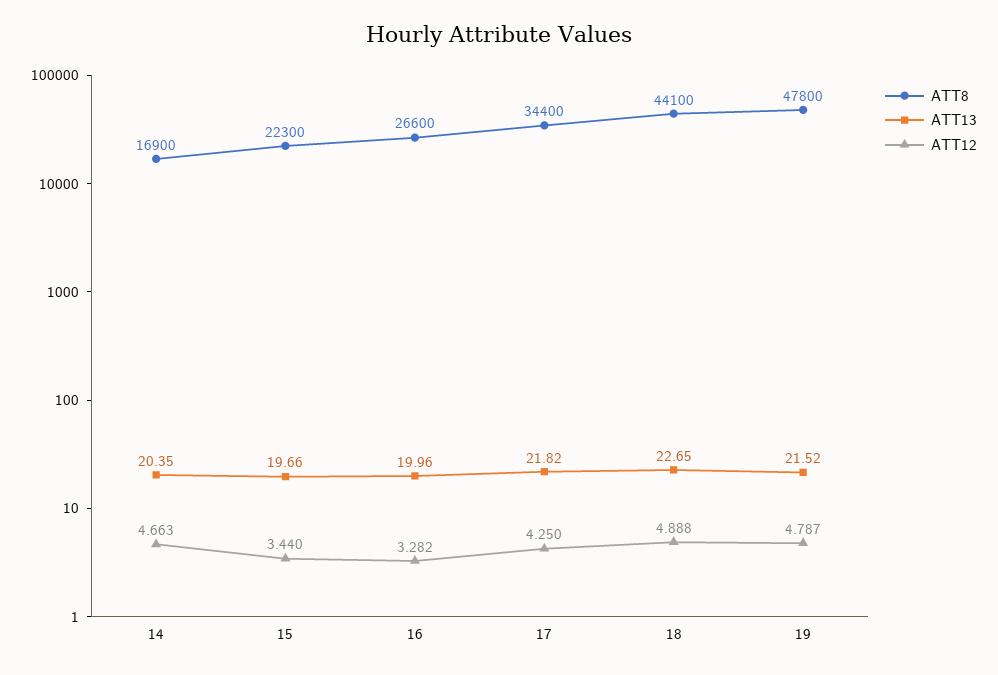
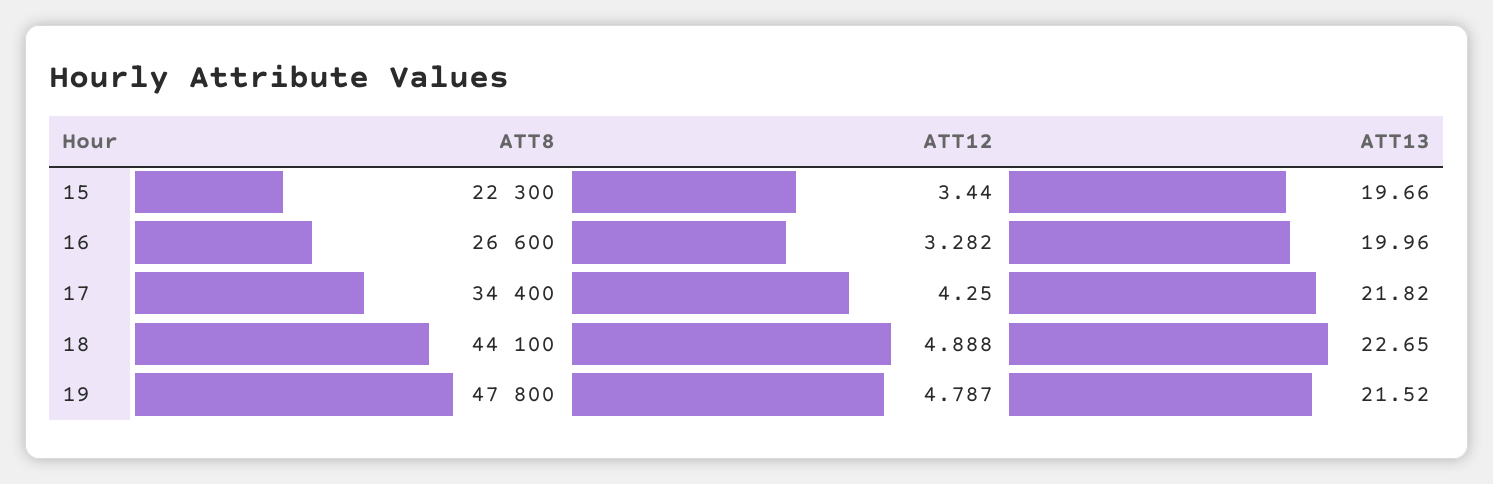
  {
    "ATT8": {
-     "14": 16900,
      "15": 22300,
      "16": 26600,
      "17": 34400,
      "18": 44100,
      "19": 47800
    },
    "ATT13": {
-     "14": 20.35,
      "15": 19.66,
      "16": 19.96,
      "17": 21.82,
      "18": 22.65,
      "19": 21.52
    },
    "ATT12": {
-     "14": 4.663,
      "15": 3.44,
      "16": 3.282,
      "17": 4.25,
      "18": 4.888,
      "19": 4.787
    }
  }

